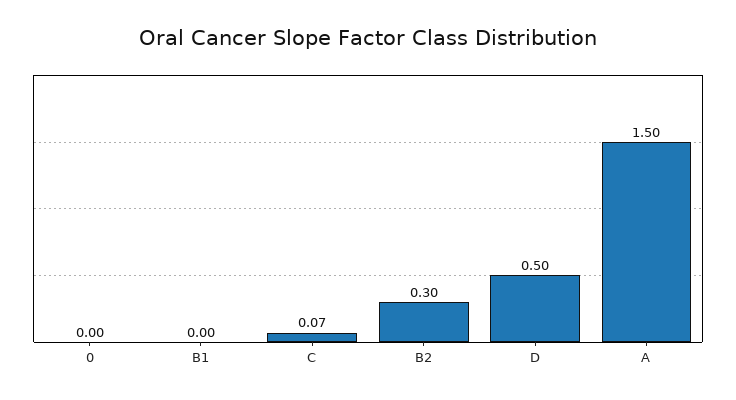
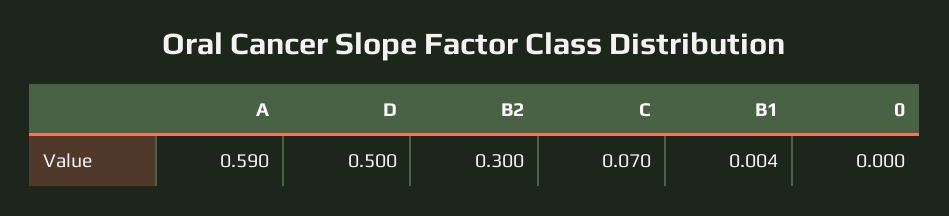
  {
    "0": 0,
    "B1": 0.004,
    "C": 0.07,
    "B2": 0.3,
    "D": 0.5,
-   "A": 1.5
+   "A": 0.59
  }

